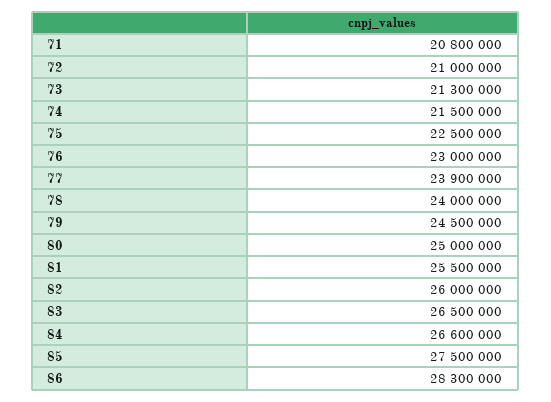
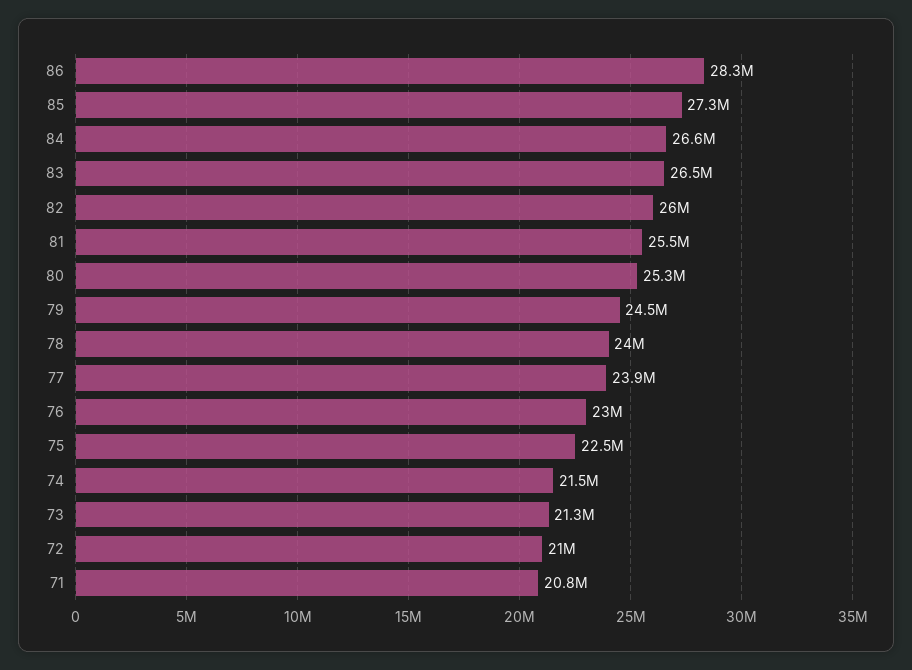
  {
    "71": 20800000,
    "72": 21000000,
    "73": 21300000,
    "74": 21500000,
    "75": 22500000,
    "76": 23000000,
    "77": 23900000,
    "78": 24000000,
    "79": 24500000,
-   "80": 25000000,
+   "80": 25300000,
    "81": 25500000,
    "82": 26000000,
    "83": 26500000,
    "84": 26600000,
-   "85": 27500000,
+   "85": 27300000,
    "86": 28300000
  }

